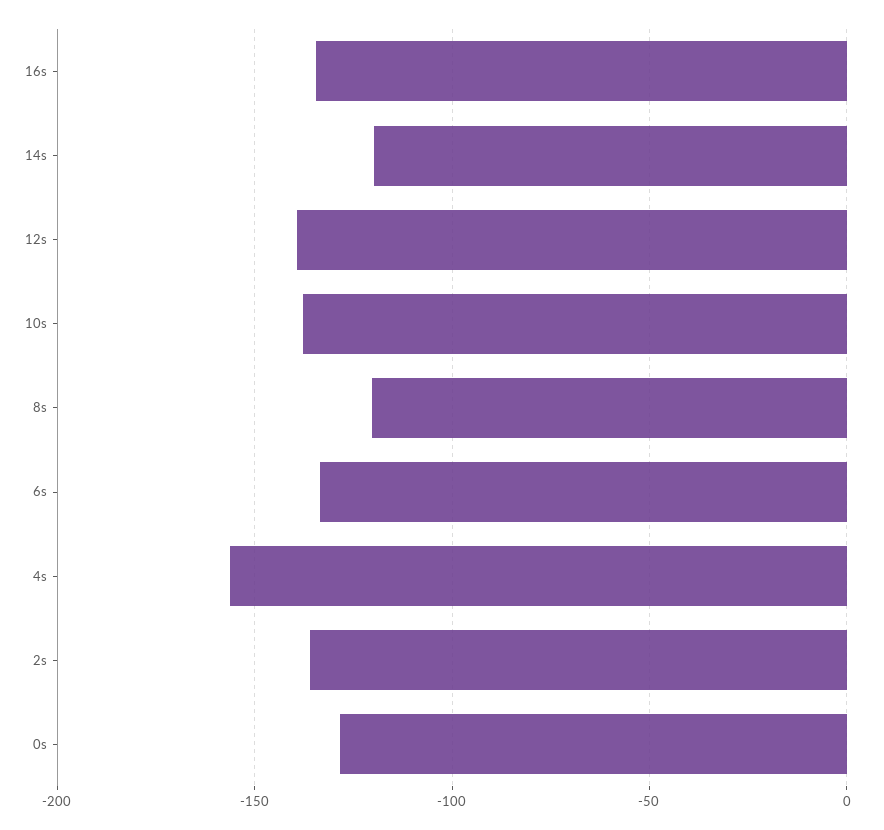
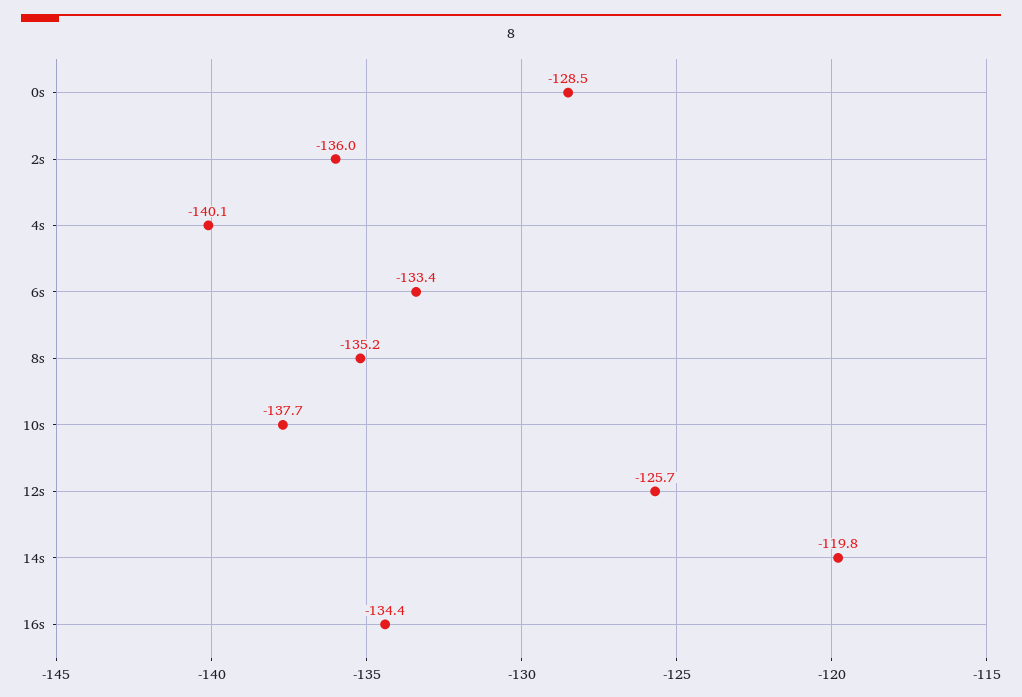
  {
    "16s": -134.4,
    "14s": -119.8,
-   "12s": -140,
+   "12s": -125.7,
    "10s": -137.7,
-   "8s": -120,
+   "8s": -135.2,
    "6s": -133.4,
-   "4s": -155,
+   "4s": -140.1,
    "2s": -136,
    "0s": -128.5
  }

